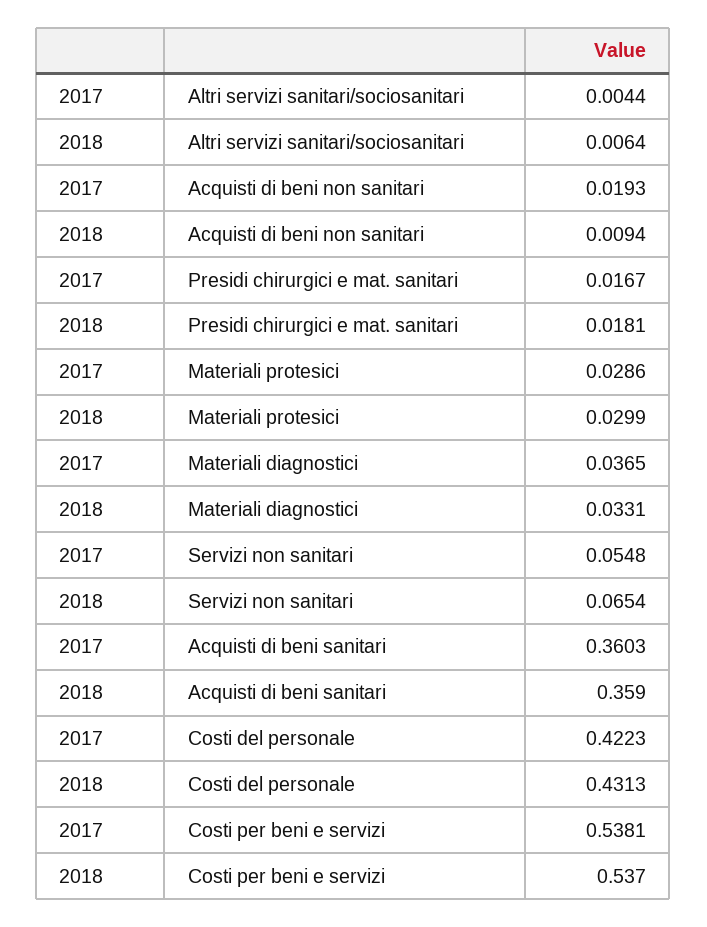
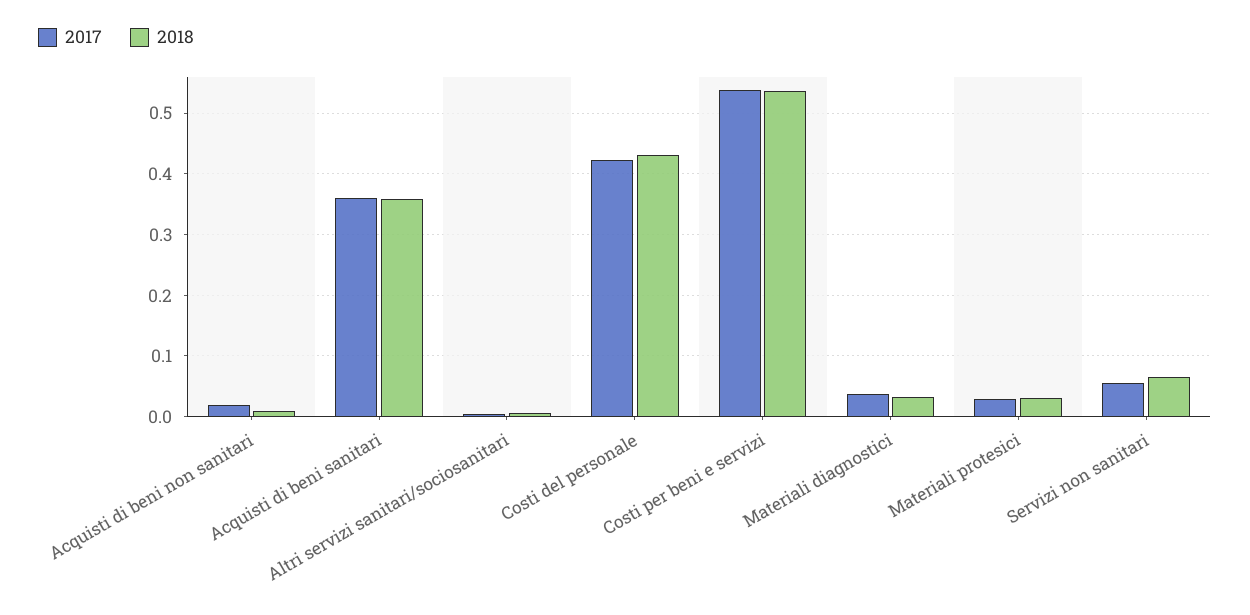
  {
    "2017": {
      "Altri servizi sanitari/sociosanitari": 0.0044,
      "Acquisti di beni non sanitari": 0.0193,
-     "Presidi chirurgici e mat. sanitari": 0.0167,
      "Materiali protesici": 0.0286,
      "Materiali diagnostici": 0.0365,
      "Servizi non sanitari": 0.0548,
      "Acquisti di beni sanitari": 0.3603,
      "Costi del personale": 0.4223,
      "Costi per beni e servizi": 0.5381
    },
    "2018": {
      "Altri servizi sanitari/sociosanitari": 0.0064,
      "Acquisti di beni non sanitari": 0.0094,
-     "Presidi chirurgici e mat. sanitari": 0.0181,
      "Materiali protesici": 0.0299,
      "Materiali diagnostici": 0.0331,
      "Servizi non sanitari": 0.0654,
      "Acquisti di beni sanitari": 0.359,
      "Costi del personale": 0.4313,
      "Costi per beni e servizi": 0.537
    }
  }

